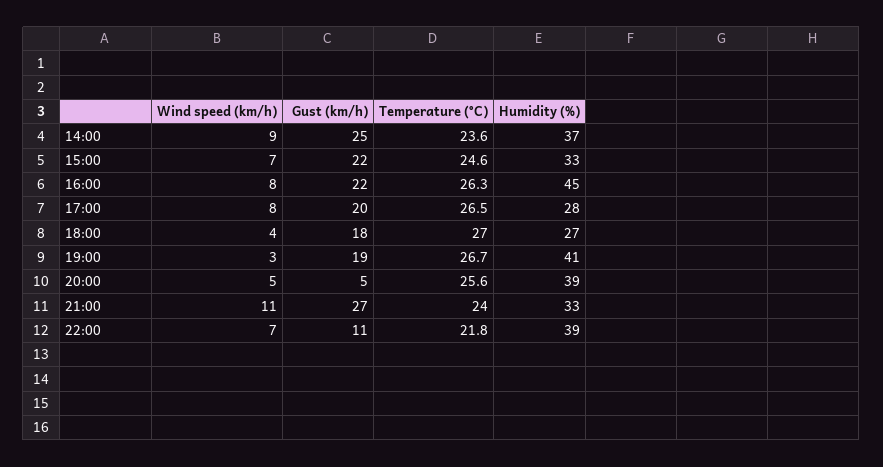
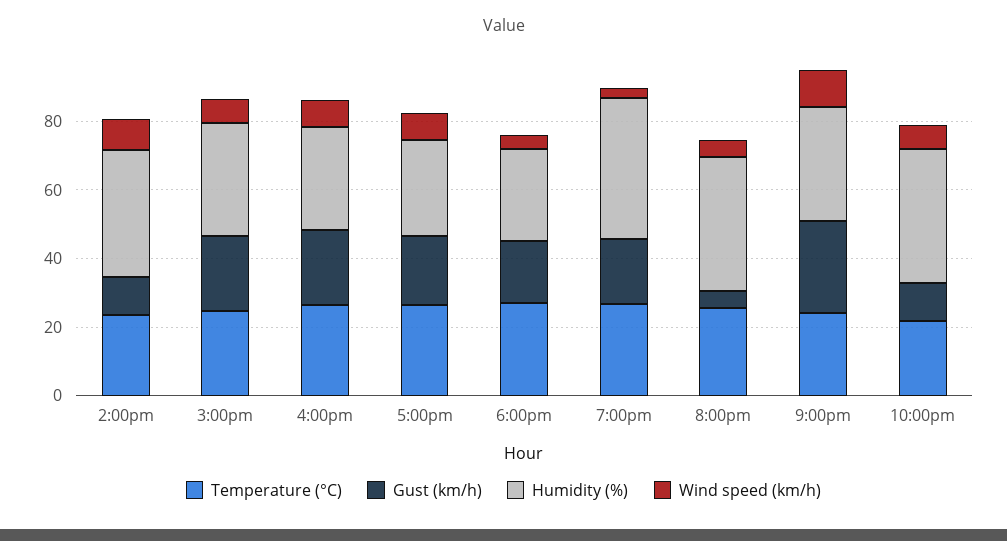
  {
    "Wind speed (km/h)": {
      "14:00": 9,
      "15:00": 7,
      "16:00": 8,
      "17:00": 8,
      "18:00": 4,
      "19:00": 3,
      "20:00": 5,
      "21:00": 11,
      "22:00": 7
    },
    "Gust (km/h)": {
-     "14:00": 25,
+     "14:00": 10,
      "15:00": 22,
      "16:00": 22,
      "17:00": 20,
      "18:00": 18,
      "19:00": 19,
      "20:00": 5,
      "21:00": 27,
      "22:00": 11
    },
    "Temperature (°C)": {
      "14:00": 23.6,
      "15:00": 24.6,
      "16:00": 26.3,
      "17:00": 26.5,
      "18:00": 27,
      "19:00": 26.7,
      "20:00": 25.6,
      "21:00": 24,
      "22:00": 21.8
    },
    "Humidity (%)": {
      "14:00": 37,
      "15:00": 33,
-     "16:00": 45,
+     "16:00": 30,
      "17:00": 28,
      "18:00": 27,
      "19:00": 41,
      "20:00": 39,
      "21:00": 33,
      "22:00": 39
    }
  }

